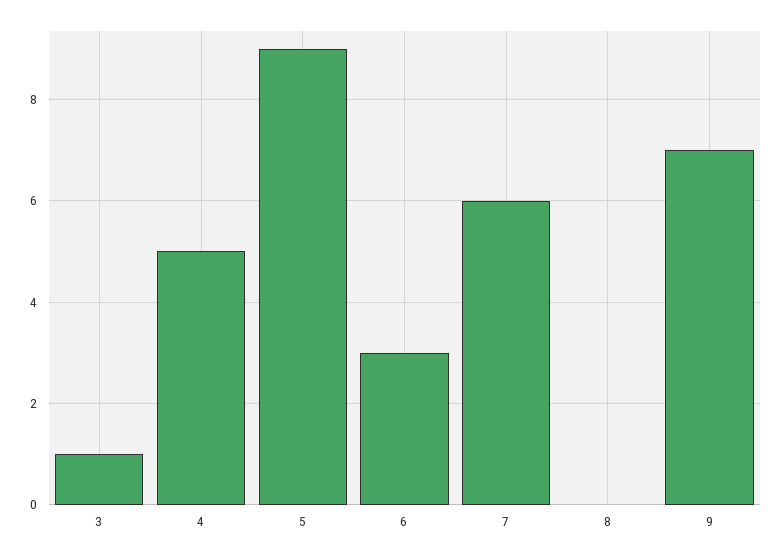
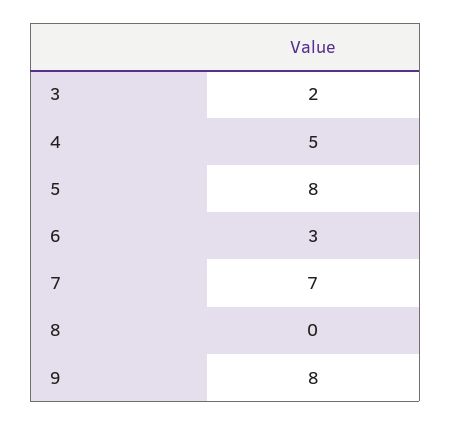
  {
-   "3": 1,
+   "3": 2,
    "4": 5,
-   "5": 9,
+   "5": 8,
    "6": 3,
-   "7": 6,
+   "7": 7,
    "8": 0,
-   "9": 7
+   "9": 8
  }

